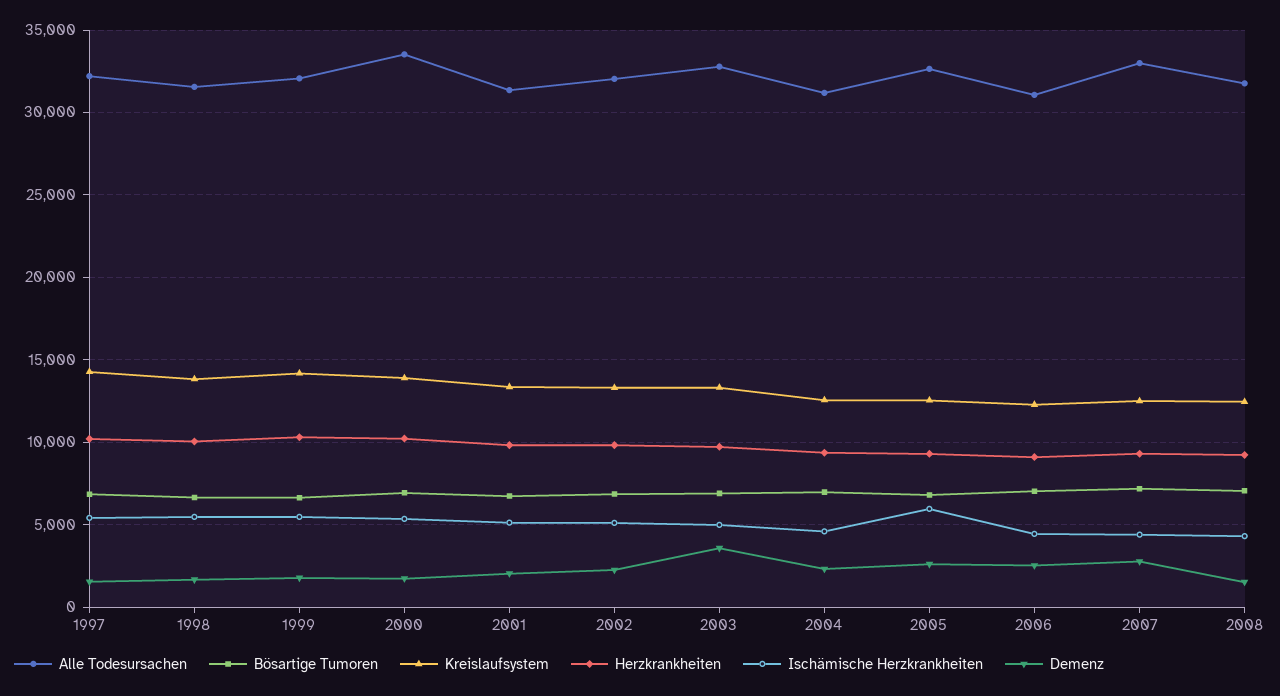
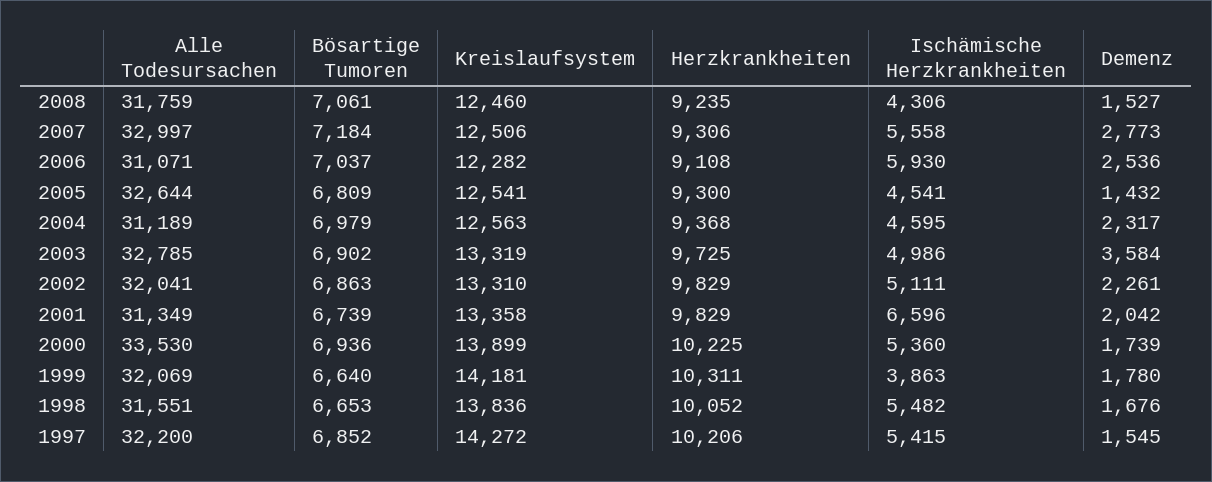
  {
    "Alle Todesursachen": {
      "1997": 32200,
      "1998": 31551,
      "1999": 32069,
      "2000": 33530,
      "2001": 31349,
      "2002": 32041,
      "2003": 32785,
      "2004": 31189,
      "2005": 32644,
      "2006": 31071,
      "2007": 32997,
      "2008": 31759
    },
    "Bösartige Tumoren": {
      "1997": 6852,
      "1998": 6653,
      "1999": 6640,
      "2000": 6936,
      "2001": 6739,
      "2002": 6863,
      "2003": 6902,
      "2004": 6979,
      "2005": 6809,
      "2006": 7037,
      "2007": 7184,
      "2008": 7061
    },
    "Kreislaufsystem": {
      "1997": 14272,
      "1998": 13836,
      "1999": 14181,
      "2000": 13899,
      "2001": 13358,
      "2002": 13310,
      "2003": 13319,
      "2004": 12563,
      "2005": 12541,
      "2006": 12282,
      "2007": 12506,
      "2008": 12460
    },
    "Herzkrankheiten": {
      "1997": 10206,
      "1998": 10052,
      "1999": 10311,
      "2000": 10225,
      "2001": 9829,
      "2002": 9829,
      "2003": 9725,
      "2004": 9368,
      "2005": 9300,
      "2006": 9108,
      "2007": 9306,
      "2008": 9235
    },
    "Ischämische Herzkrankheiten": {
      "1997": 5415,
      "1998": 5482,
-     "1999": 5500,
+     "1999": 3863,
      "2000": 5360,
-     "2001": 5000,
+     "2001": 6596,
      "2002": 5111,
      "2003": 4986,
      "2004": 4595,
-     "2005": 6000,
+     "2005": 4541,
-     "2006": 4500,
+     "2006": 5930,
-     "2007": 4500,
+     "2007": 5558,
      "2008": 4306
    },
    "Demenz": {
      "1997": 1545,
      "1998": 1676,
      "1999": 1780,
      "2000": 1739,
      "2001": 2042,
      "2002": 2261,
      "2003": 3584,
      "2004": 2317,
-     "2005": 2500,
+     "2005": 1432,
      "2006": 2536,
      "2007": 2773,
      "2008": 1527
    }
  }

